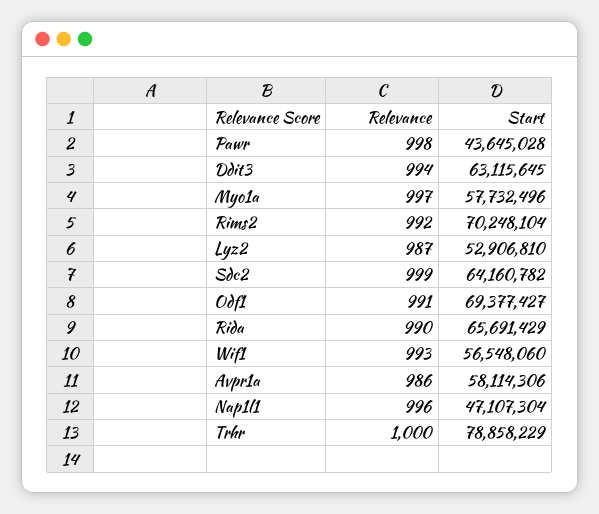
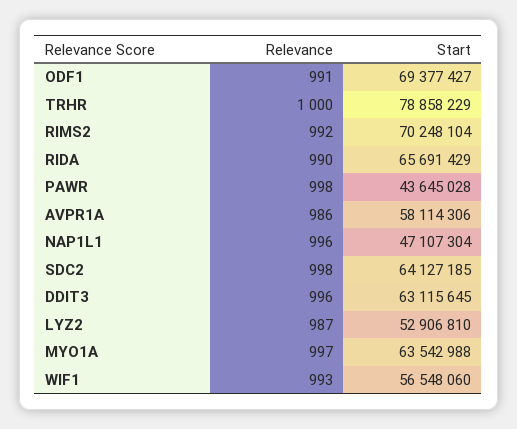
  {
    "Relevance": {
      "Pawr": 998,
-     "Ddit3": 994,
+     "Ddit3": 996,
      "Myo1a": 997,
      "Rims2": 992,
      "Lyz2": 987,
-     "Sdc2": 999,
+     "Sdc2": 998,
      "Odf1": 991,
      "Rida": 990,
      "Wif1": 993,
      "Avpr1a": 986,
      "Nap1l1": 996,
      "Trhr": 1000
    },
    "Start": {
      "Pawr": 43645028,
      "Ddit3": 63115645,
-     "Myo1a": 57732496,
+     "Myo1a": 63542988,
      "Rims2": 70248104,
      "Lyz2": 52906810,
-     "Sdc2": 64160782,
+     "Sdc2": 64127185,
      "Odf1": 69377427,
      "Rida": 65691429,
      "Wif1": 56548060,
      "Avpr1a": 58114306,
      "Nap1l1": 47107304,
      "Trhr": 78858229
    }
  }

